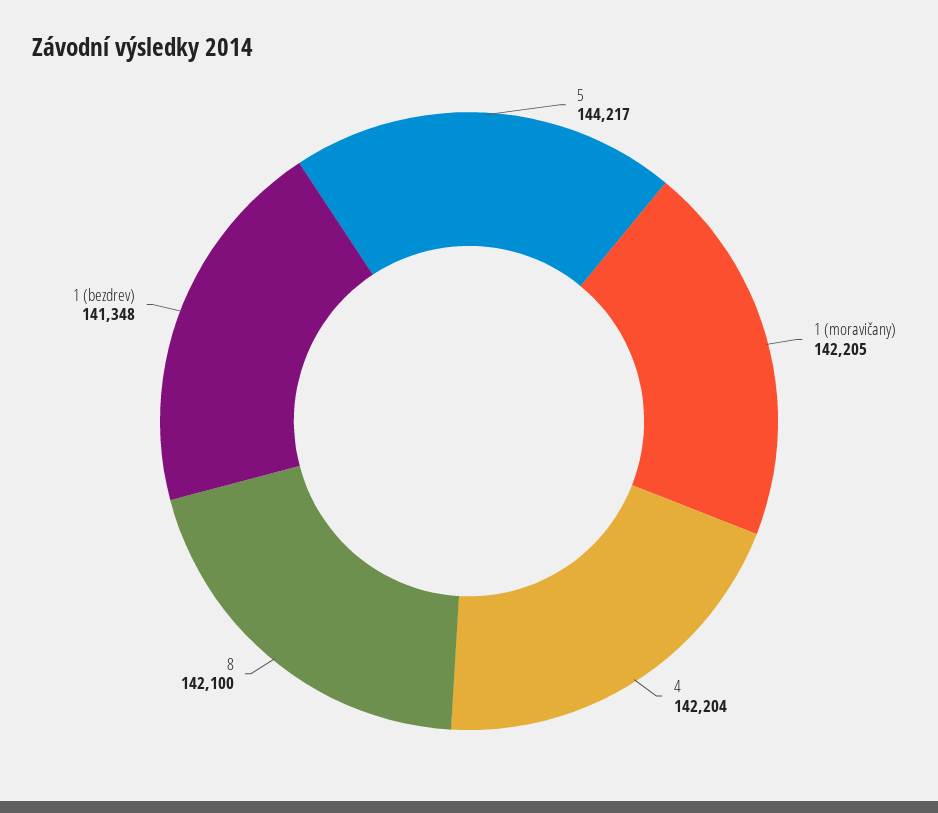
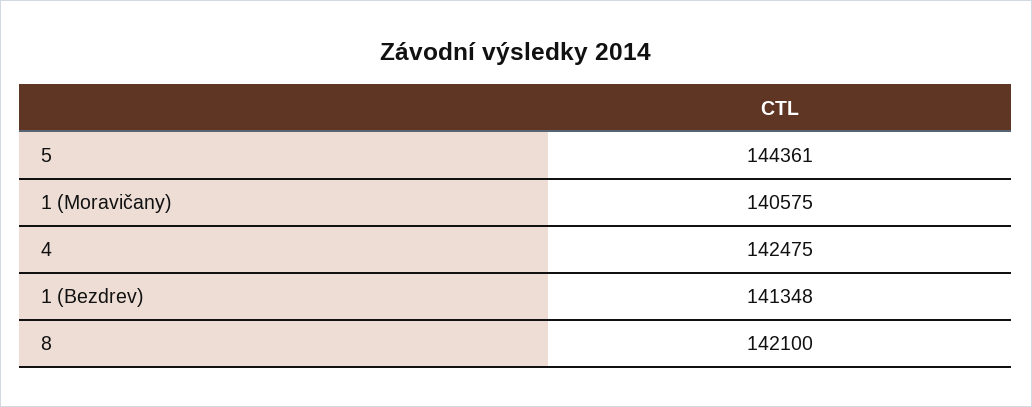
  {
-   "5": 144217,
+   "5": 144361,
-   "1 (moravičany)": 142205,
+   "1 (moravičany)": 140575,
-   "4": 142204,
+   "4": 142475,
    "8": 142100,
    "1 (bezdrev)": 141348
  }

